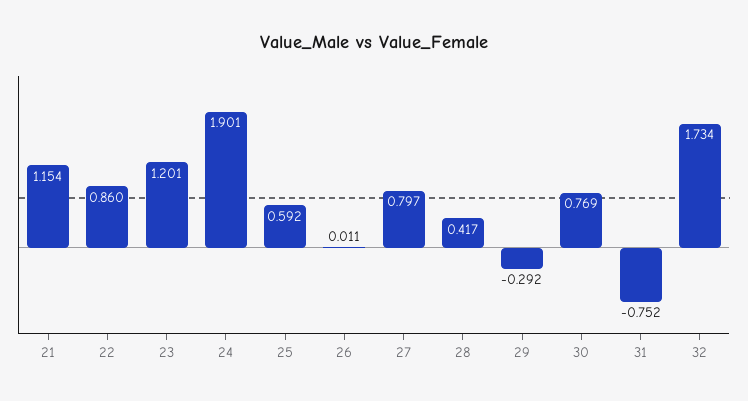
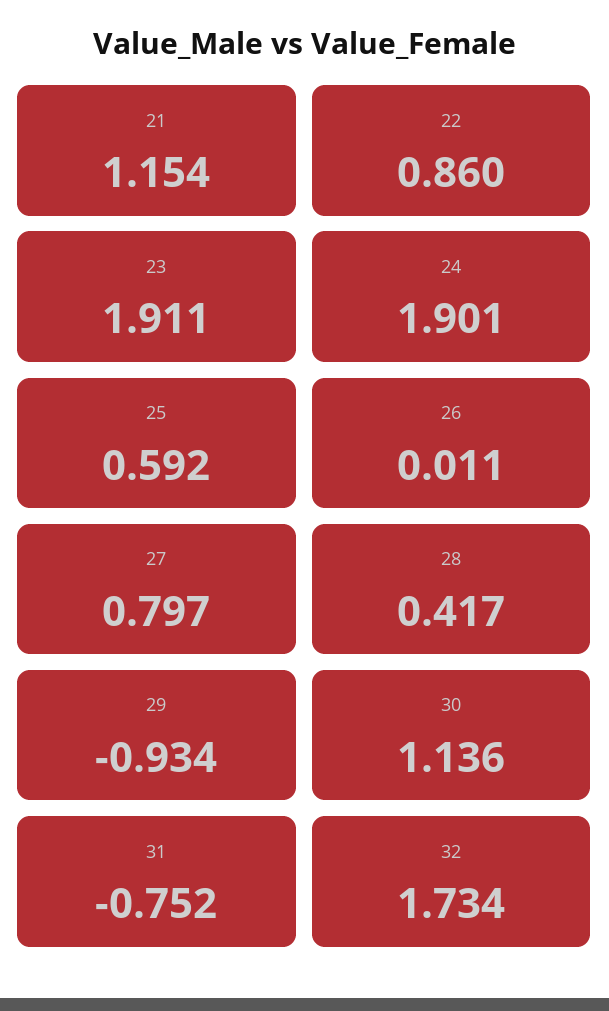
  {
    "21": 1.154,
    "22": 0.86,
-   "23": 1.201,
+   "23": 1.911,
    "24": 1.901,
    "25": 0.592,
    "26": 0.011,
    "27": 0.797,
    "28": 0.417,
-   "29": -0.292,
+   "29": -0.934,
-   "30": 0.769,
+   "30": 1.136,
    "31": -0.752,
    "32": 1.734
  }

